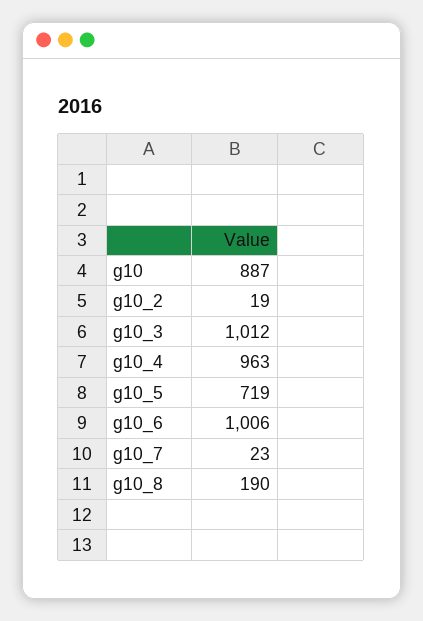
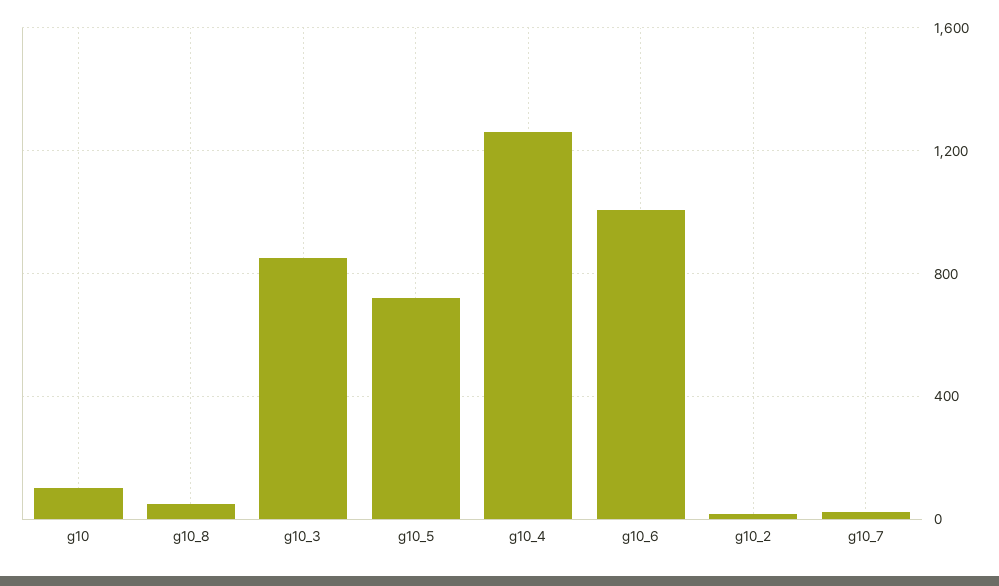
  {
-   "g10": 887,
+   "g10": 100,
    "g10_2": 19,
-   "g10_3": 1012,
+   "g10_3": 850,
-   "g10_4": 963,
+   "g10_4": 1250,
    "g10_5": 719,
    "g10_6": 1006,
    "g10_7": 23,
-   "g10_8": 190
+   "g10_8": 50
  }

